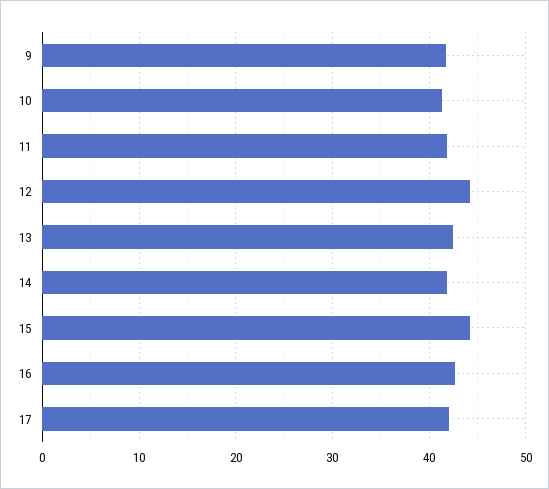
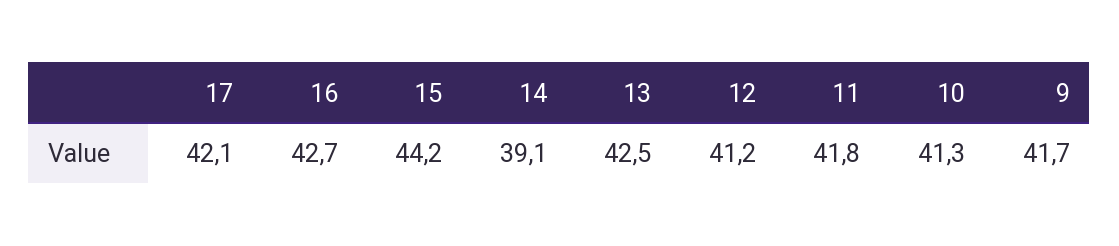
  {
    "9": 41.7,
    "10": 41.3,
    "11": 41.8,
-   "12": 44,
+   "12": 41.2,
    "13": 42.5,
-   "14": 42,
+   "14": 39.1,
    "15": 44.2,
    "16": 42.7,
    "17": 42.1
  }

